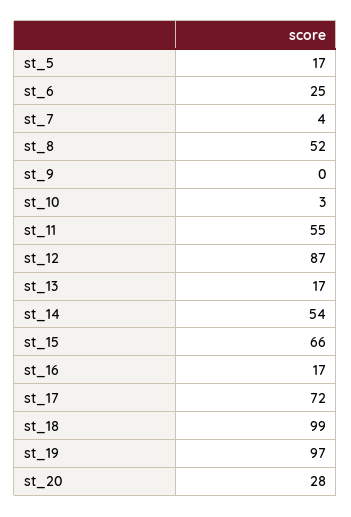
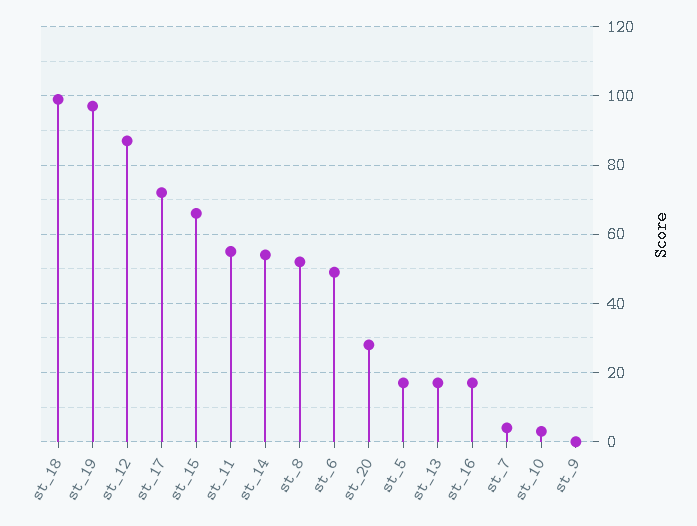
  {
    "st_5": 17,
-   "st_6": 25,
+   "st_6": 50,
    "st_7": 4,
    "st_8": 52,
    "st_9": 0,
    "st_10": 3,
    "st_11": 55,
    "st_12": 87,
    "st_13": 17,
    "st_14": 54,
    "st_15": 66,
    "st_16": 17,
    "st_17": 72,
    "st_18": 99,
    "st_19": 97,
    "st_20": 28
  }

